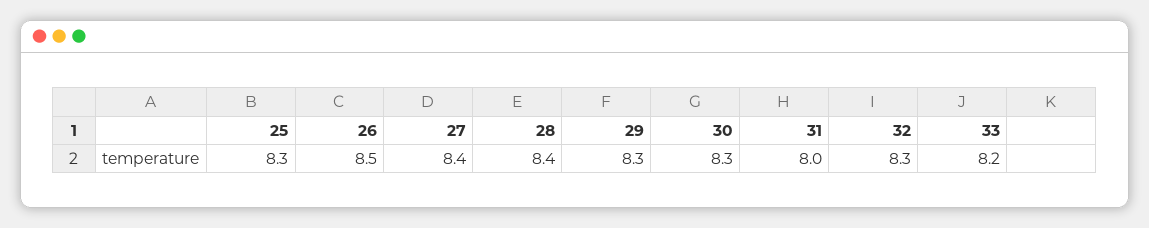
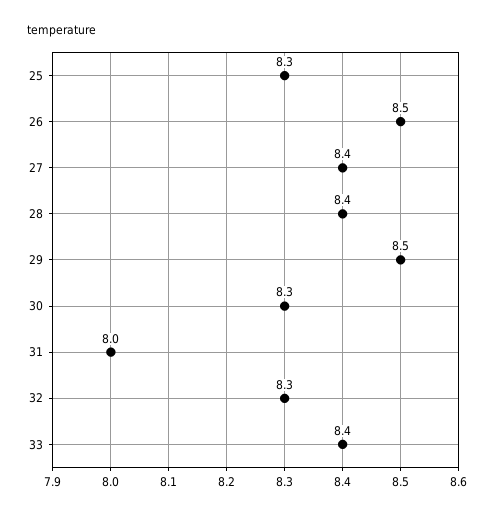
  {
    "25": 8.3,
    "26": 8.5,
    "27": 8.4,
    "28": 8.4,
-   "29": 8.3,
+   "29": 8.5,
    "30": 8.3,
    "31": 8,
    "32": 8.3,
-   "33": 8.2
+   "33": 8.4
  }

